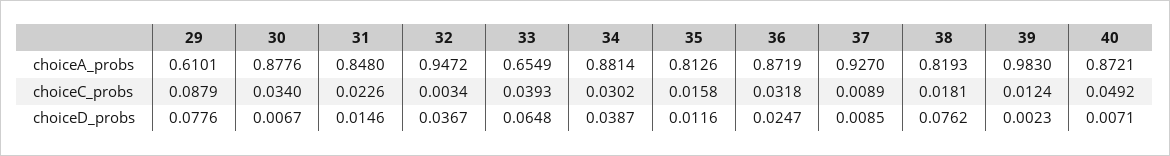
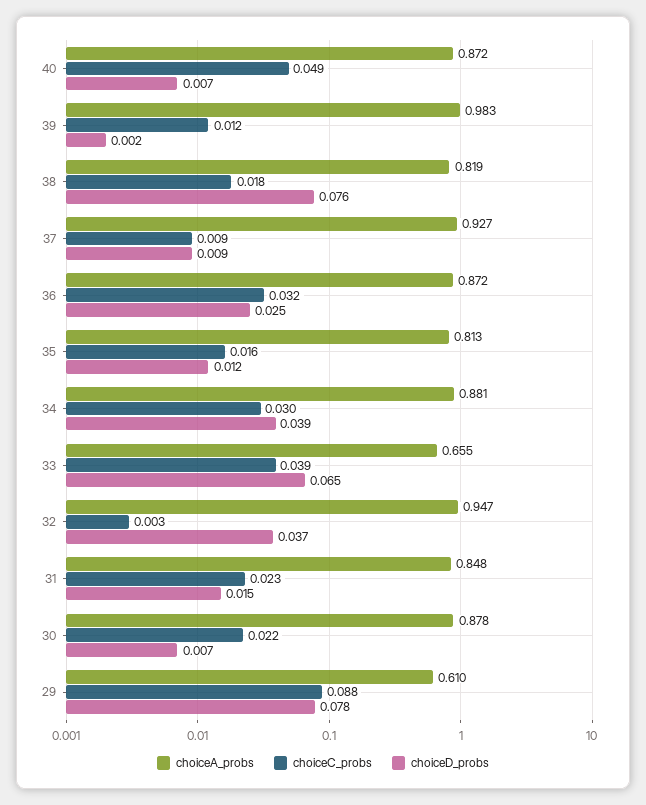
  {
    "choiceA_probs": {
      "29": 0.6101,
      "30": 0.8776,
      "31": 0.848,
      "32": 0.9472,
      "33": 0.6549,
      "34": 0.8814,
      "35": 0.8126,
      "36": 0.8719,
      "37": 0.927,
      "38": 0.8193,
      "39": 0.983,
      "40": 0.8721
    },
    "choiceC_probs": {
      "29": 0.0879,
-     "30": 0.034,
+     "30": 0.022,
      "31": 0.0226,
      "32": 0.0034,
      "33": 0.0393,
      "34": 0.0302,
      "35": 0.0158,
      "36": 0.0318,
      "37": 0.0089,
      "38": 0.0181,
      "39": 0.0124,
      "40": 0.0492
    },
    "choiceD_probs": {
      "29": 0.0776,
      "30": 0.0067,
      "31": 0.0146,
      "32": 0.0367,
      "33": 0.0648,
      "34": 0.0387,
      "35": 0.0116,
      "36": 0.0247,
      "37": 0.0085,
      "38": 0.0762,
      "39": 0.0023,
      "40": 0.0071
    }
  }

